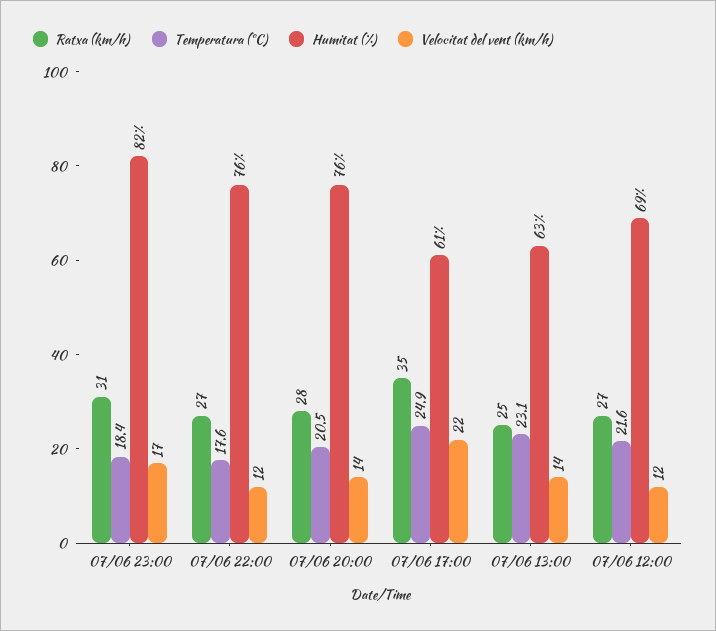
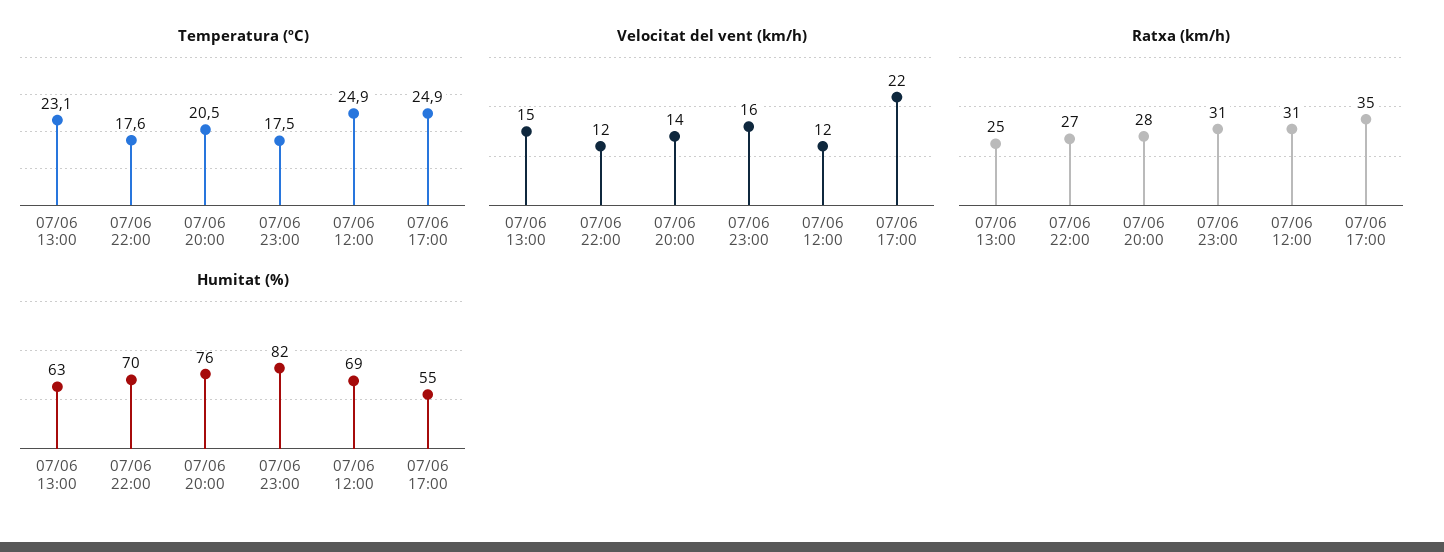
  {
    "Ratxa (km/h)": {
      "07/06 23:00": 31,
      "07/06 22:00": 27,
      "07/06 20:00": 28,
      "07/06 17:00": 35,
      "07/06 13:00": 25,
-     "07/06 12:00": 27
+     "07/06 12:00": 31
    },
    "Temperatura (ºC)": {
-     "07/06 23:00": 18.4,
+     "07/06 23:00": 17.5,
      "07/06 22:00": 17.6,
      "07/06 20:00": 20.5,
      "07/06 17:00": 24.9,
      "07/06 13:00": 23.1,
-     "07/06 12:00": 21.6
+     "07/06 12:00": 24.9
    },
    "Humitat (%)": {
      "07/06 23:00": 82,
-     "07/06 22:00": 76,
+     "07/06 22:00": 70,
      "07/06 20:00": 76,
-     "07/06 17:00": 61,
+     "07/06 17:00": 55,
      "07/06 13:00": 63,
      "07/06 12:00": 69
    },
    "Velocitat del vent (km/h)": {
-     "07/06 23:00": 17,
+     "07/06 23:00": 16,
      "07/06 22:00": 12,
      "07/06 20:00": 14,
      "07/06 17:00": 22,
-     "07/06 13:00": 14,
+     "07/06 13:00": 15,
      "07/06 12:00": 12
    }
  }

